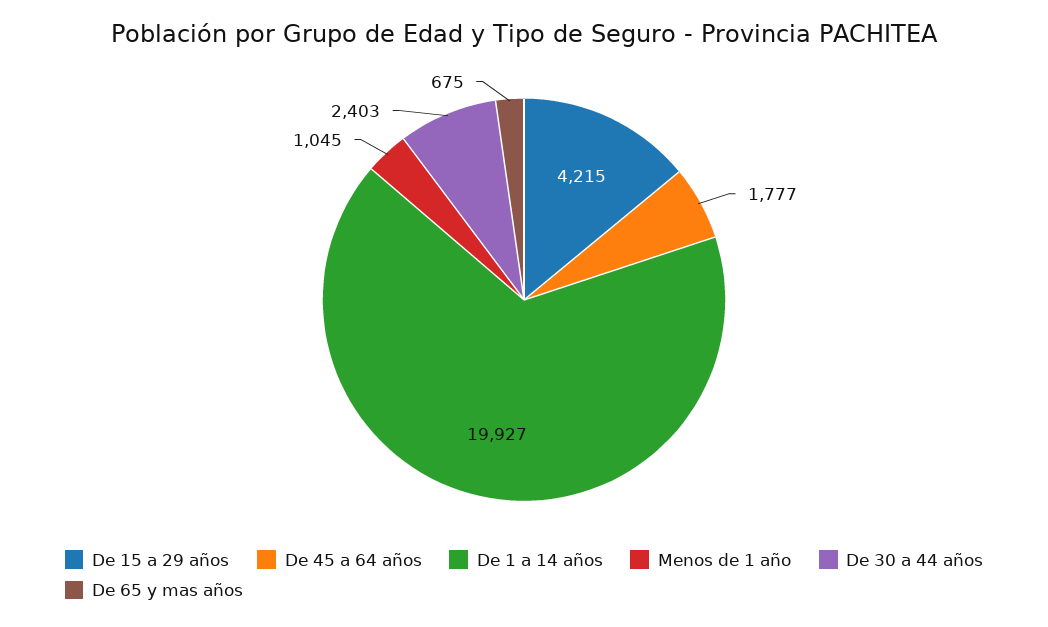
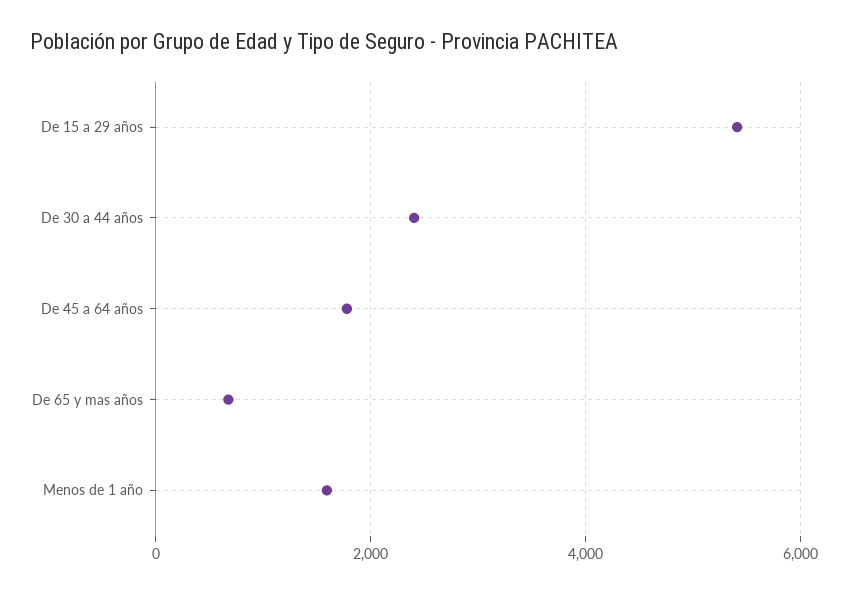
  {
-   "De 15 a 29 años": 4215,
+   "De 15 a 29 años": 5400,
    "De 45 a 64 años": 1777,
-   "De 1 a 14 años": 19927,
-   "Menos de 1 año": 1045,
+   "Menos de 1 año": 1600,
    "De 30 a 44 años": 2403,
    "De 65 y mas años": 675
  }

